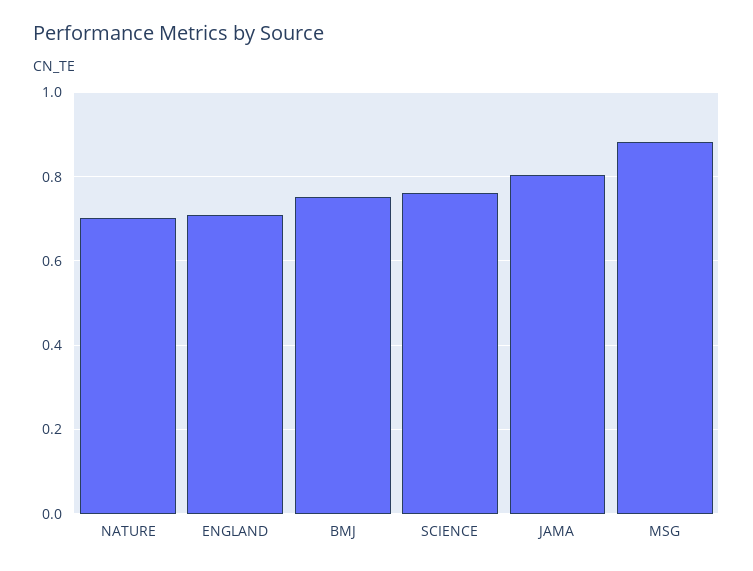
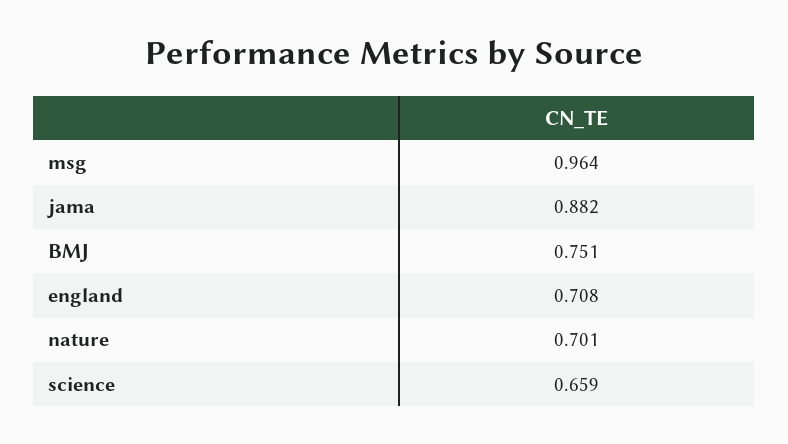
  {
    "NATURE": 0.701,
    "ENGLAND": 0.708,
    "BMJ": 0.751,
-   "SCIENCE": 0.76,
+   "SCIENCE": 0.659,
-   "JAMA": 0.8,
+   "JAMA": 0.882,
-   "MSG": 0.88
+   "MSG": 0.964
  }

